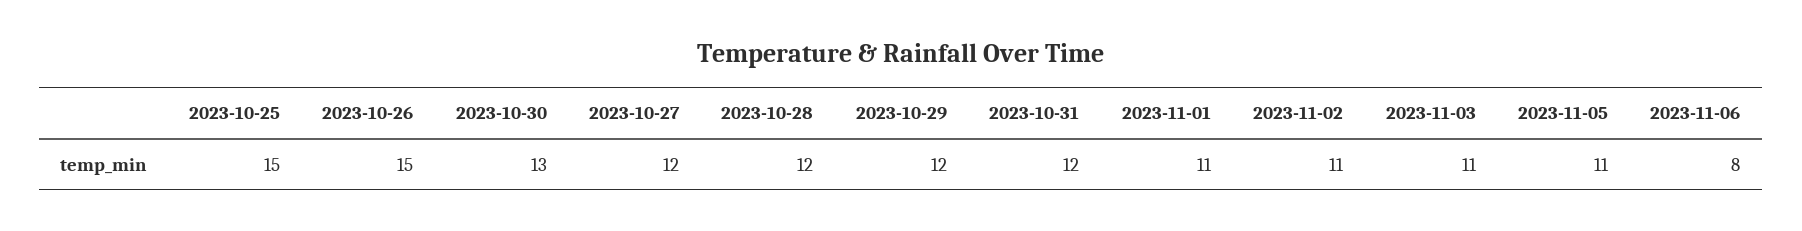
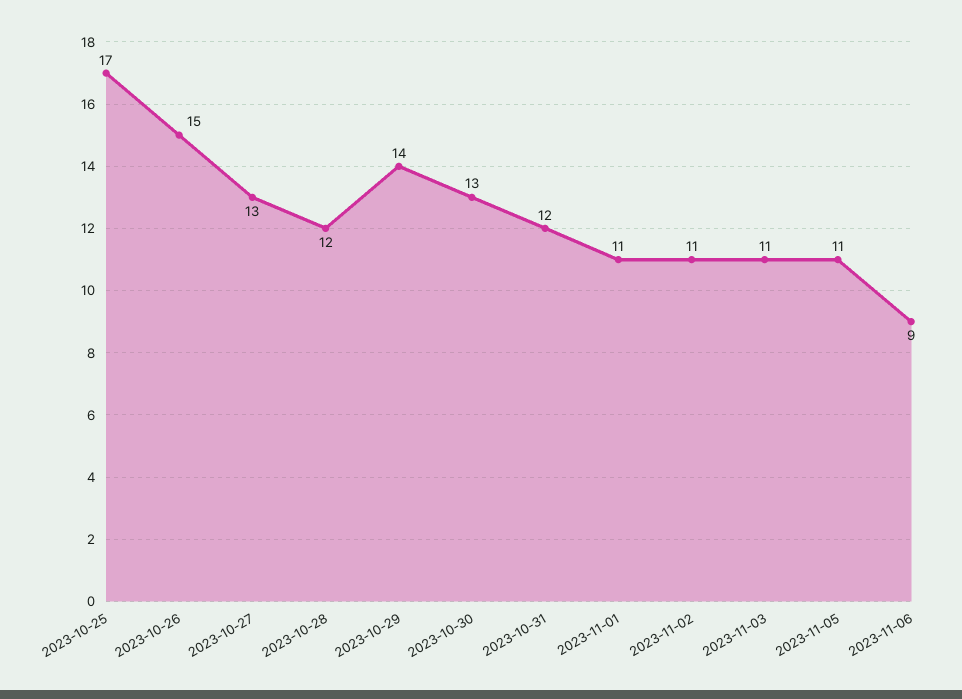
  {
-   "2023-10-25": 15,
+   "2023-10-25": 17,
    "2023-10-26": 15,
    "2023-10-30": 13,
-   "2023-10-27": 12,
+   "2023-10-27": 13,
    "2023-10-28": 12,
-   "2023-10-29": 12,
+   "2023-10-29": 14,
    "2023-10-31": 12,
    "2023-11-01": 11,
    "2023-11-02": 11,
    "2023-11-03": 11,
    "2023-11-05": 11,
-   "2023-11-06": 8
+   "2023-11-06": 9
  }

